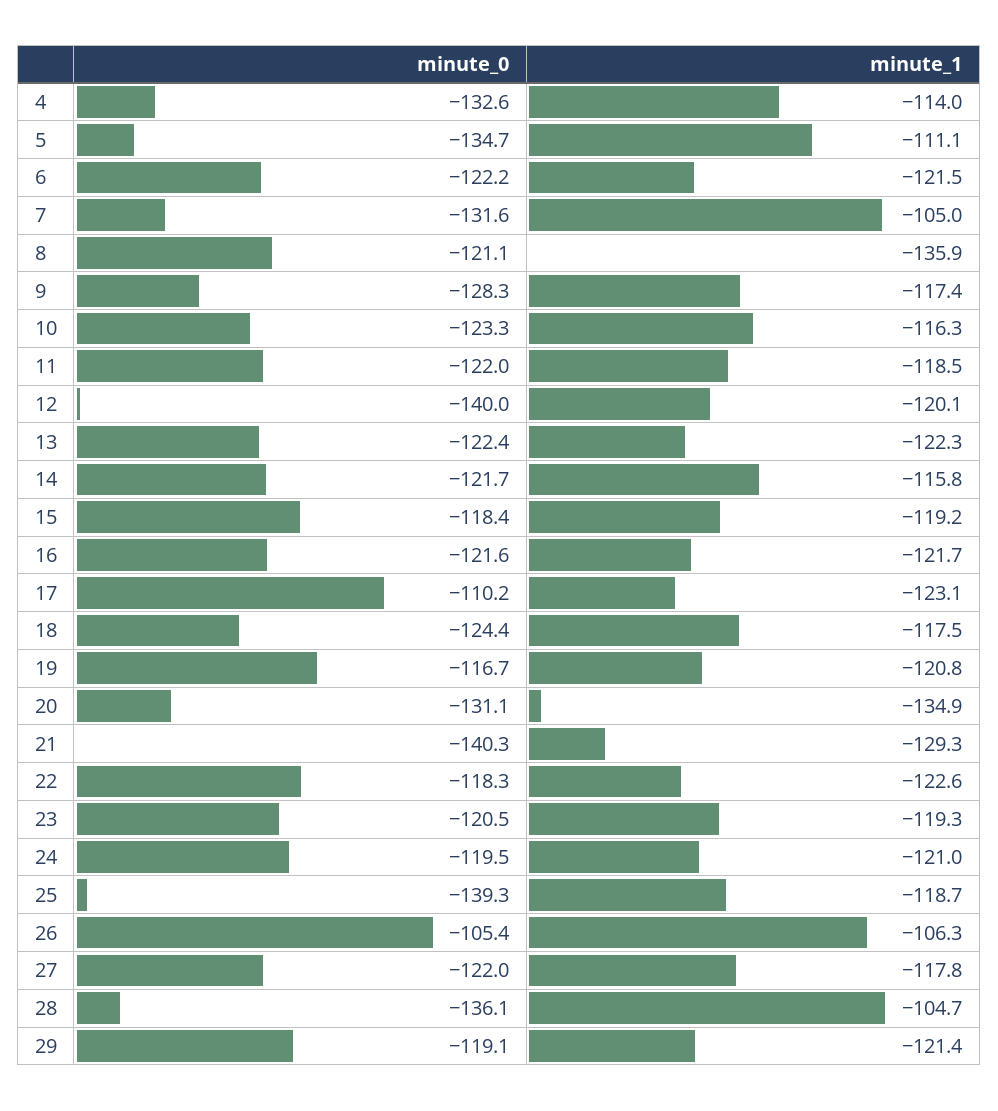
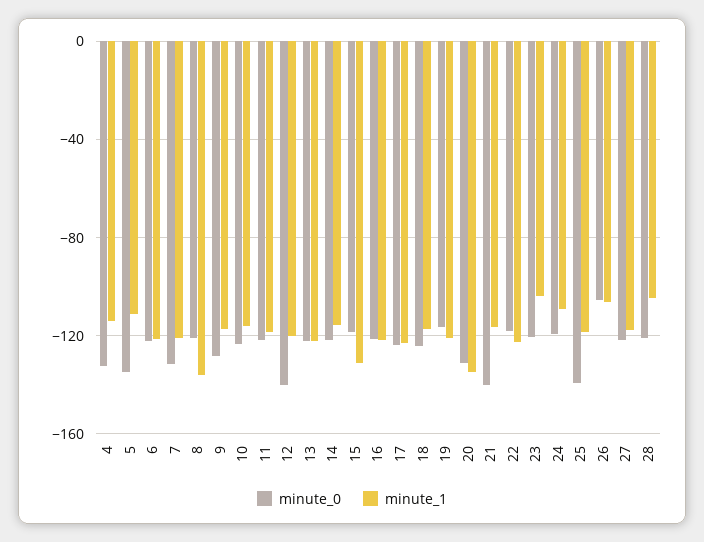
  {
    "minute_0": {
      "4": -132.6,
      "5": -134.7,
      "6": -122.2,
      "7": -131.6,
      "8": -121.1,
      "9": -128.3,
      "10": -123.3,
      "11": -122,
      "12": -140,
      "13": -122.4,
      "14": -121.7,
      "15": -118.4,
      "16": -121.6,
-     "17": -110.2,
+     "17": -125,
      "18": -124.4,
      "19": -116.7,
      "20": -131.1,
      "21": -140.3,
      "22": -118.3,
      "23": -120.5,
      "24": -119.5,
      "25": -139.3,
      "26": -105.4,
      "27": -122,
-     "28": -136.1,
+     "28": -120
-     "29": -119.1
    },
    "minute_1": {
      "4": -114,
      "5": -111.1,
      "6": -121.5,
-     "7": -105,
+     "7": -120,
      "8": -135.9,
      "9": -117.4,
      "10": -116.3,
      "11": -118.5,
      "12": -120.1,
      "13": -122.3,
      "14": -115.8,
-     "15": -119.2,
+     "15": -130,
      "16": -121.7,
      "17": -123.1,
      "18": -117.5,
      "19": -120.8,
      "20": -134.9,
-     "21": -129.3,
+     "21": -115,
      "22": -122.6,
-     "23": -119.3,
+     "23": -105,
-     "24": -121,
+     "24": -110,
      "25": -118.7,
      "26": -106.3,
      "27": -117.8,
-     "28": -104.7,
+     "28": -104.7
-     "29": -121.4
    }
  }

